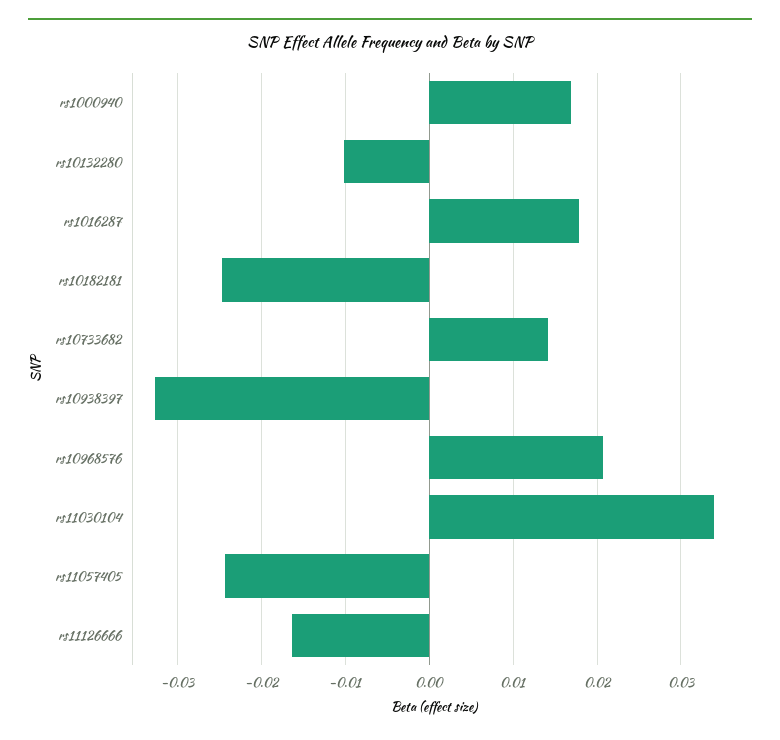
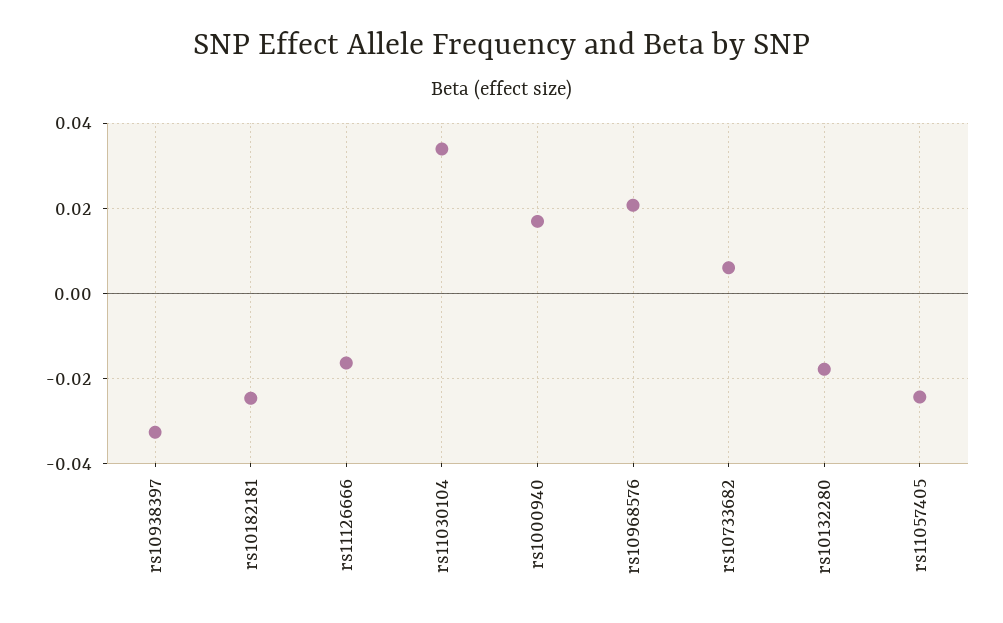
  {
    "rs1000940": 0.017,
-   "rs10132280": -0.01,
+   "rs10132280": -0.018,
-   "rs1016287": 0.018,
    "rs10182181": -0.025,
-   "rs10733682": 0.014,
+   "rs10733682": 0.006,
    "rs10938397": -0.033,
    "rs10968576": 0.021,
    "rs11030104": 0.034,
    "rs11057405": -0.024,
    "rs11126666": -0.016
  }

